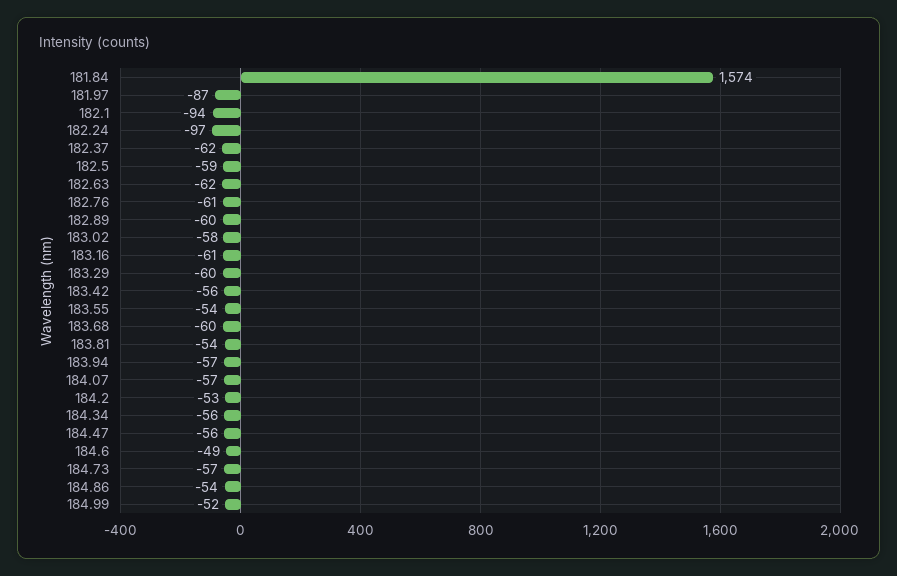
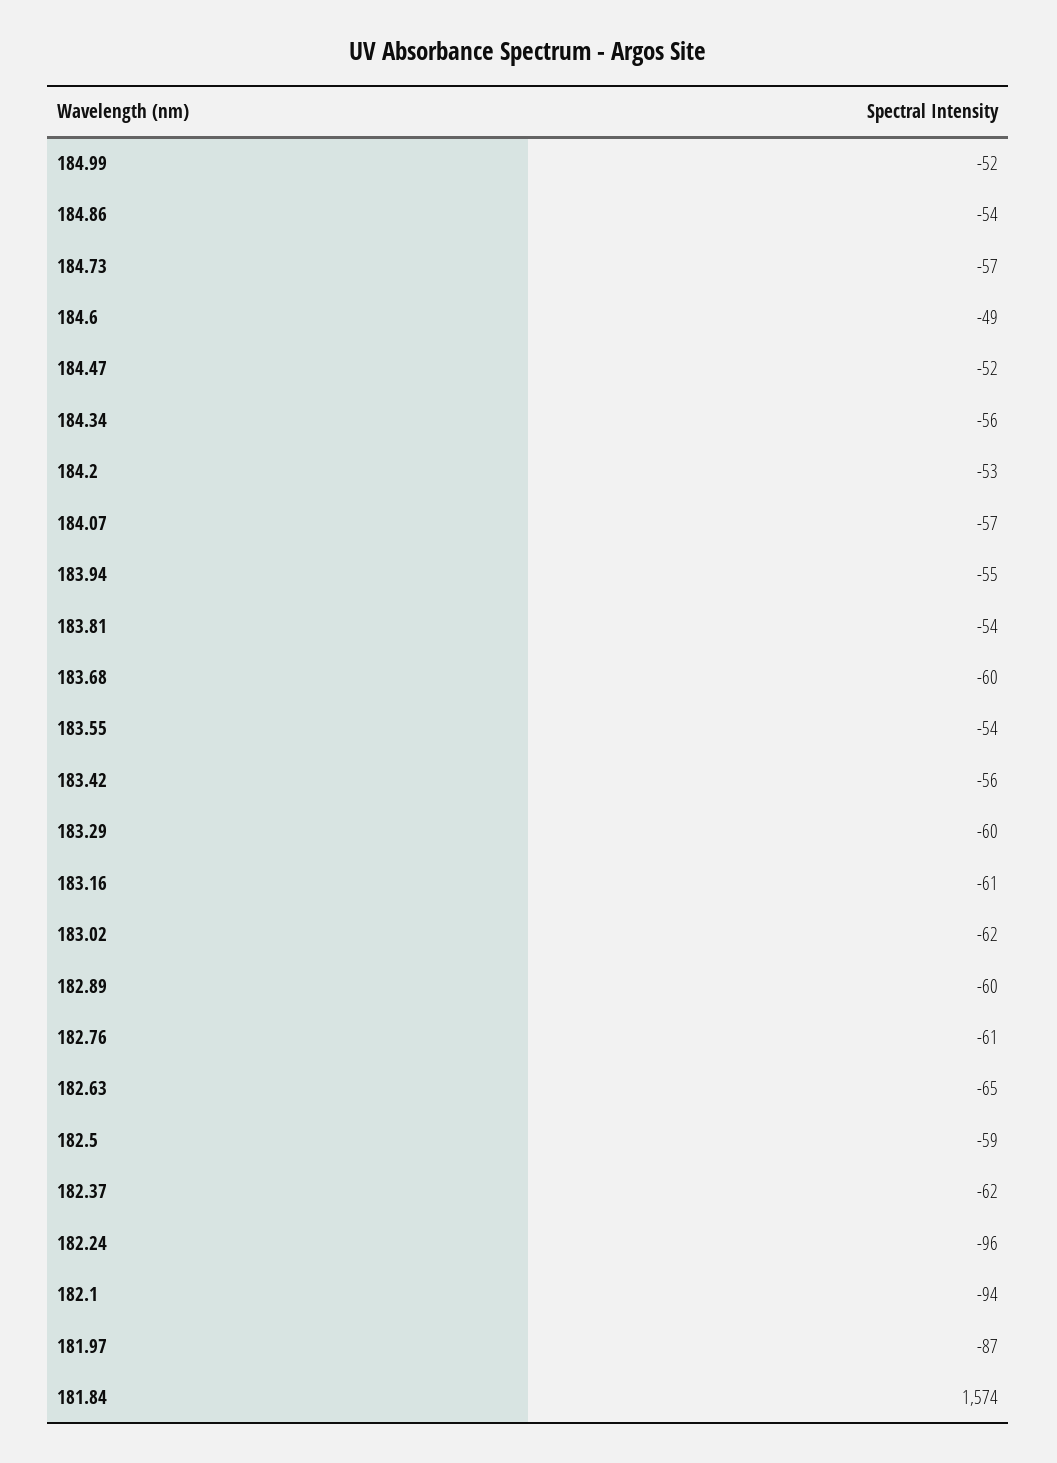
  {
    "181.84": 1574,
    "181.97": -87,
    "182.1": -94,
-   "182.24": -97,
+   "182.24": -96,
    "182.37": -62,
    "182.5": -59,
-   "182.63": -62,
+   "182.63": -65,
    "182.76": -61,
    "182.89": -60,
-   "183.02": -58,
+   "183.02": -62,
    "183.16": -61,
    "183.29": -60,
    "183.42": -56,
    "183.55": -54,
    "183.68": -60,
    "183.81": -54,
-   "183.94": -57,
+   "183.94": -55,
    "184.07": -57,
    "184.2": -53,
    "184.34": -56,
-   "184.47": -56,
+   "184.47": -52,
    "184.6": -49,
    "184.73": -57,
    "184.86": -54,
    "184.99": -52
  }

